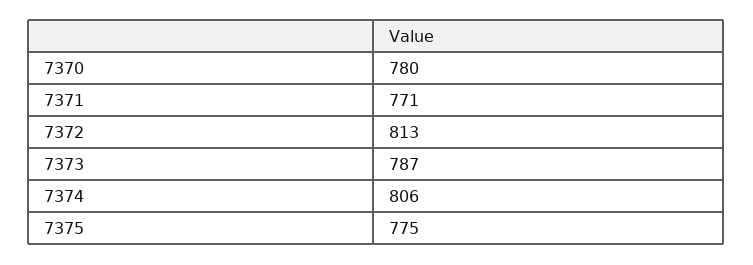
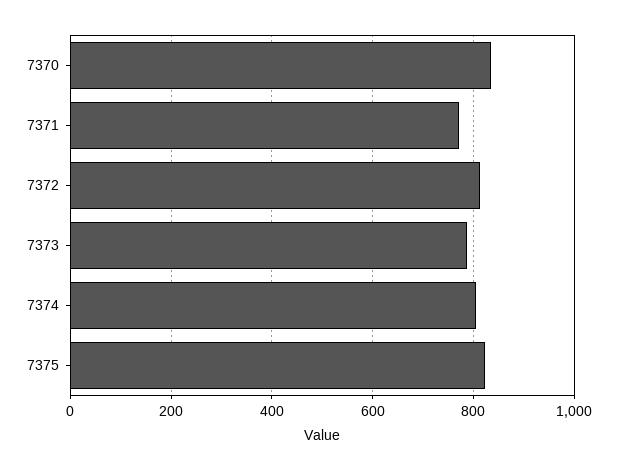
  {
-   "7370": 780,
+   "7370": 840,
    "7371": 771,
    "7372": 813,
    "7373": 787,
    "7374": 806,
-   "7375": 775
+   "7375": 820
  }

